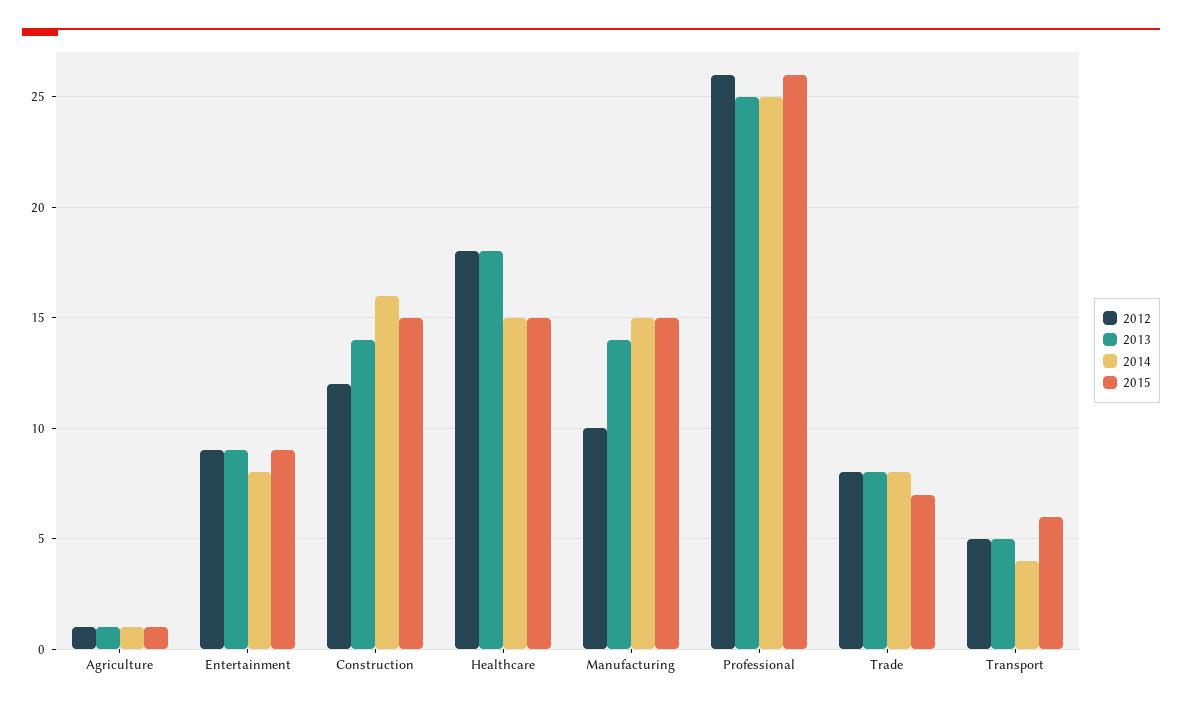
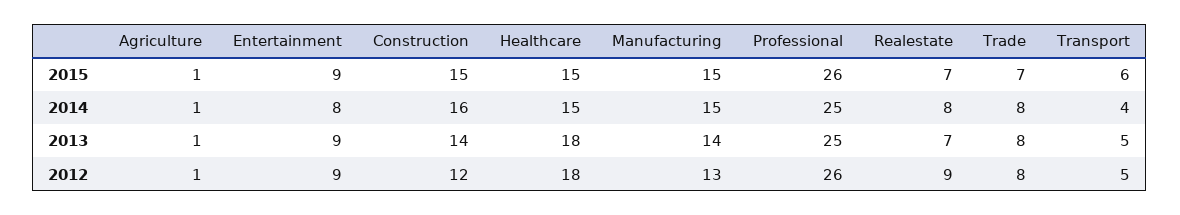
  {
    "2012": {
      "Agriculture": 1,
      "Entertainment": 9,
      "Construction": 12,
      "Healthcare": 18,
-     "Manufacturing": 10,
+     "Manufacturing": 13,
      "Professional": 26,
      "Trade": 8,
-     "Transport": 5
+     "Transport": 5,
+     "Realestate": 9
    },
    "2013": {
      "Agriculture": 1,
      "Entertainment": 9,
      "Construction": 14,
      "Healthcare": 18,
      "Manufacturing": 14,
      "Professional": 25,
      "Trade": 8,
-     "Transport": 5
+     "Transport": 5,
+     "Realestate": 7
    },
    "2014": {
      "Agriculture": 1,
      "Entertainment": 8,
      "Construction": 16,
      "Healthcare": 15,
      "Manufacturing": 15,
      "Professional": 25,
      "Trade": 8,
-     "Transport": 4
+     "Transport": 4,
+     "Realestate": 8
    },
    "2015": {
      "Agriculture": 1,
      "Entertainment": 9,
      "Construction": 15,
      "Healthcare": 15,
      "Manufacturing": 15,
      "Professional": 26,
      "Trade": 7,
-     "Transport": 6
+     "Transport": 6,
+     "Realestate": 7
    }
  }

